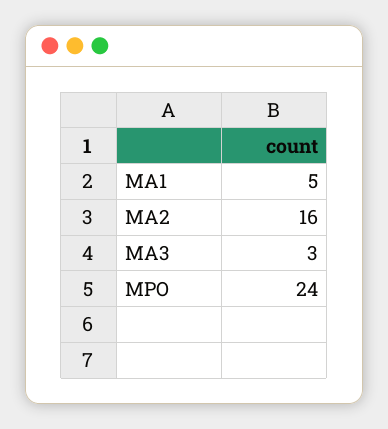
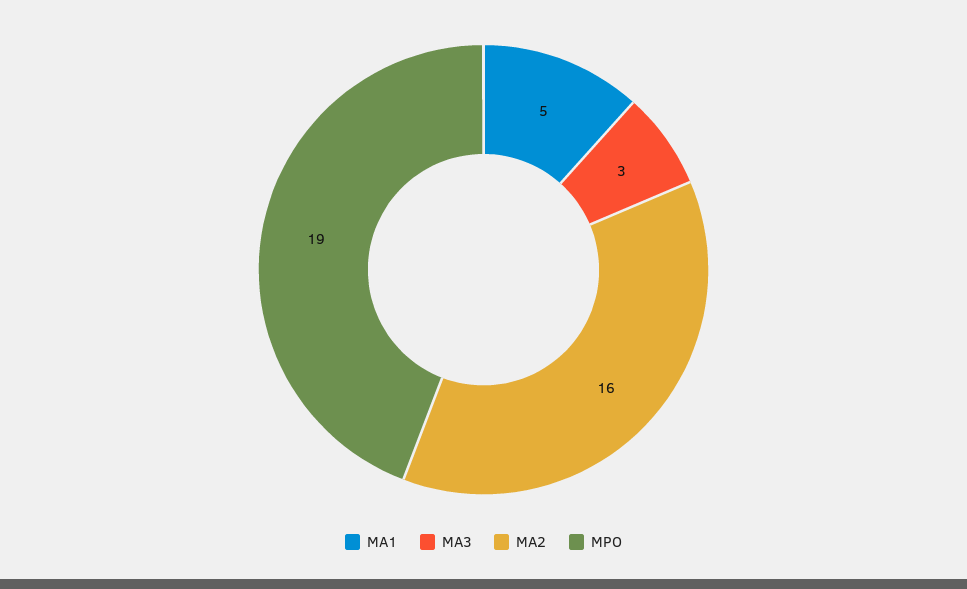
  {
    "MA1": 5,
    "MA2": 16,
    "MA3": 3,
-   "MPO": 24
+   "MPO": 19
  }

